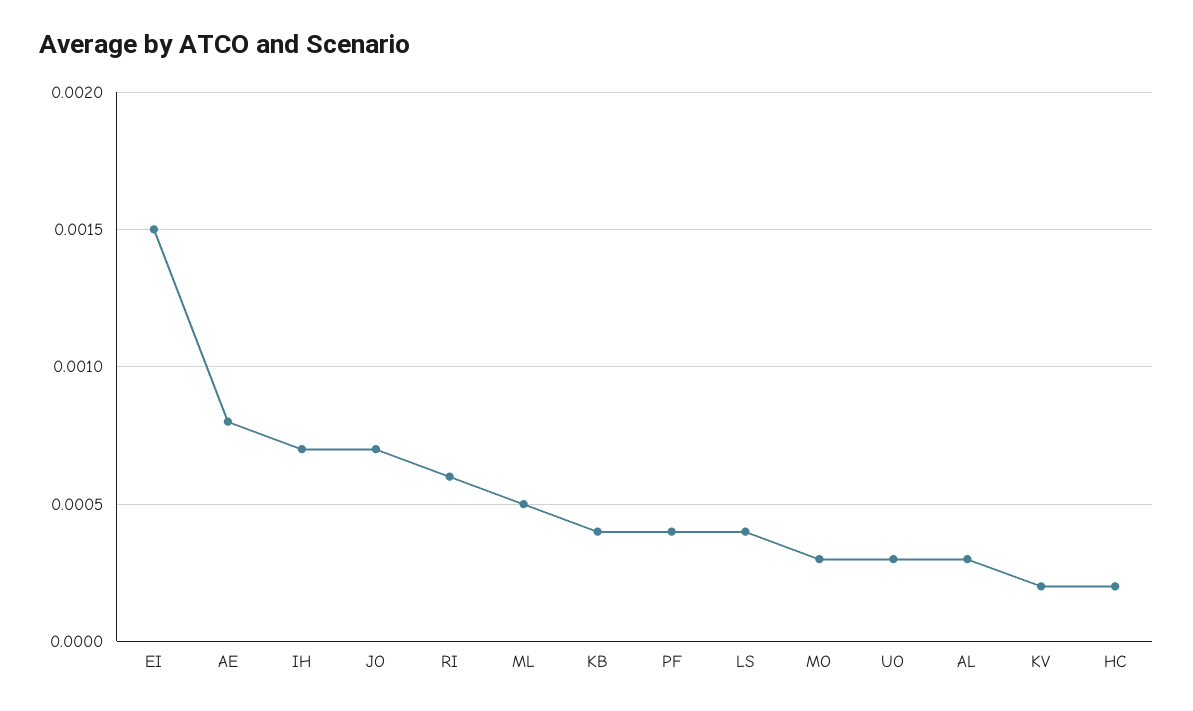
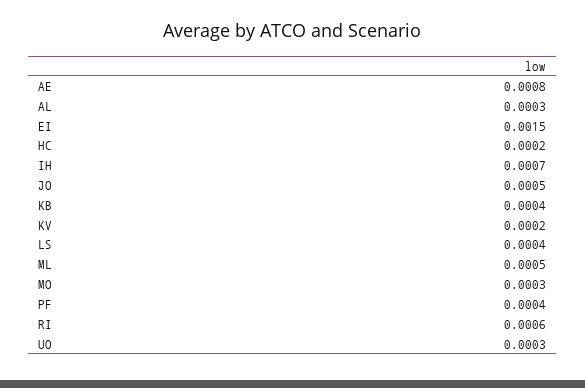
  {
    "EI": 0.0015,
    "AE": 0.0008,
    "IH": 0.0007,
-   "JO": 0.0007,
+   "JO": 0.0005,
    "RI": 0.0006,
    "ML": 0.0005,
    "KB": 0.0004,
    "PF": 0.0004,
    "LS": 0.0004,
    "MO": 0.0003,
    "UO": 0.0003,
    "AL": 0.0003,
    "KV": 0.0002,
    "HC": 0.0002
  }

